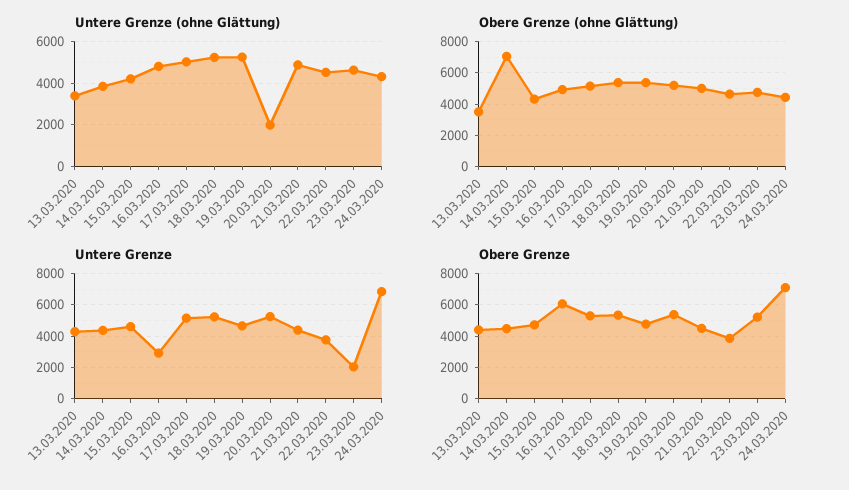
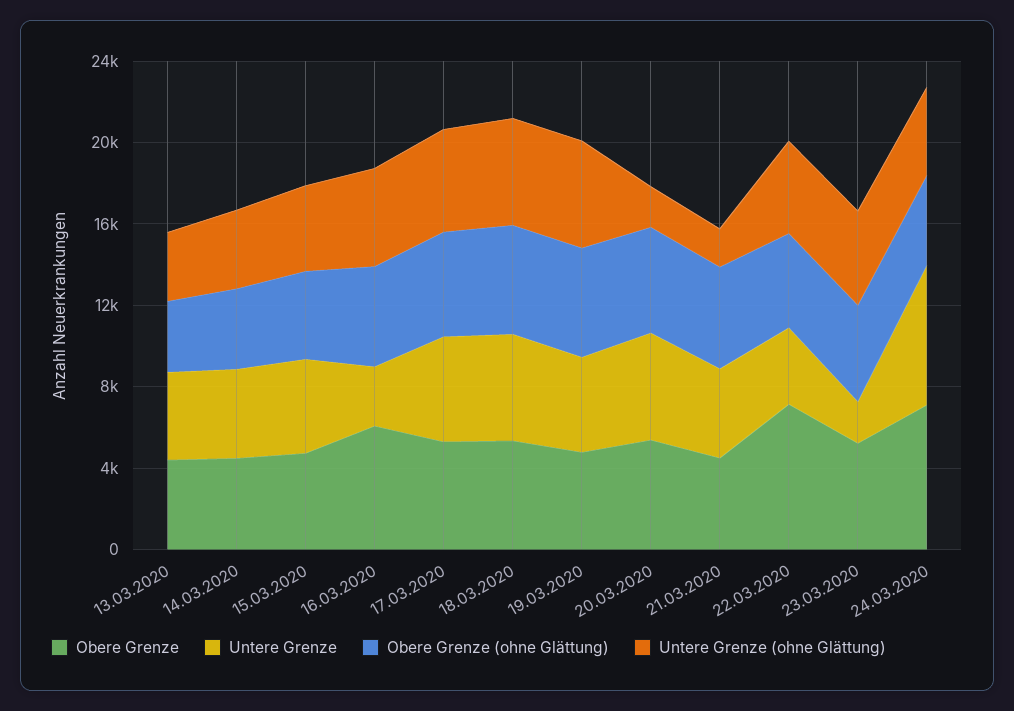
  {
    "Untere Grenze (ohne Glättung)": {
      "13.03.2020": 3500,
      "14.03.2020": 4000,
      "15.03.2020": 4000,
      "16.03.2020": 5000,
      "17.03.2020": 5000,
      "18.03.2020": 5000,
      "19.03.2020": 5500,
      "20.03.2020": 2000,
-     "21.03.2020": 5000,
+     "21.03.2020": 2000,
      "22.03.2020": 4500,
      "23.03.2020": 4500,
      "24.03.2020": 4500
    },
    "Obere Grenze (ohne Glättung)": {
      "13.03.2020": 3500,
-     "14.03.2020": 7000,
+     "14.03.2020": 4000,
      "15.03.2020": 4500,
      "16.03.2020": 5000,
      "17.03.2020": 5000,
      "18.03.2020": 5500,
      "19.03.2020": 5500,
      "20.03.2020": 5000,
      "21.03.2020": 5000,
      "22.03.2020": 4500,
      "23.03.2020": 4500,
      "24.03.2020": 4500
    },
    "Untere Grenze": {
      "13.03.2020": 4500,
      "14.03.2020": 4500,
      "15.03.2020": 4500,
      "16.03.2020": 3000,
      "17.03.2020": 5000,
      "18.03.2020": 5000,
      "19.03.2020": 4500,
      "20.03.2020": 5500,
      "21.03.2020": 4500,
      "22.03.2020": 4000,
      "23.03.2020": 2000,
      "24.03.2020": 7000
    },
    "Obere Grenze": {
      "13.03.2020": 4500,
      "14.03.2020": 4500,
      "15.03.2020": 4500,
      "16.03.2020": 6000,
      "17.03.2020": 5500,
      "18.03.2020": 5500,
      "19.03.2020": 5000,
      "20.03.2020": 5500,
      "21.03.2020": 4500,
-     "22.03.2020": 4000,
+     "22.03.2020": 7000,
      "23.03.2020": 5000,
      "24.03.2020": 7000
    }
  }

